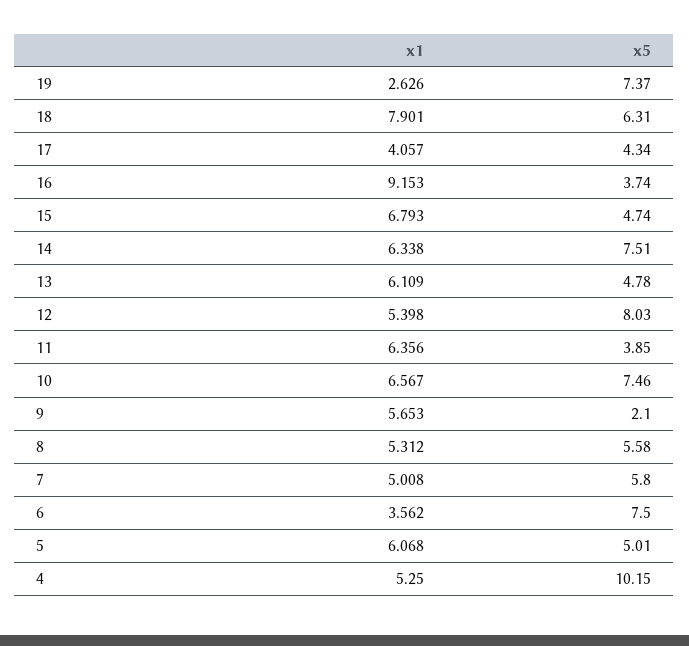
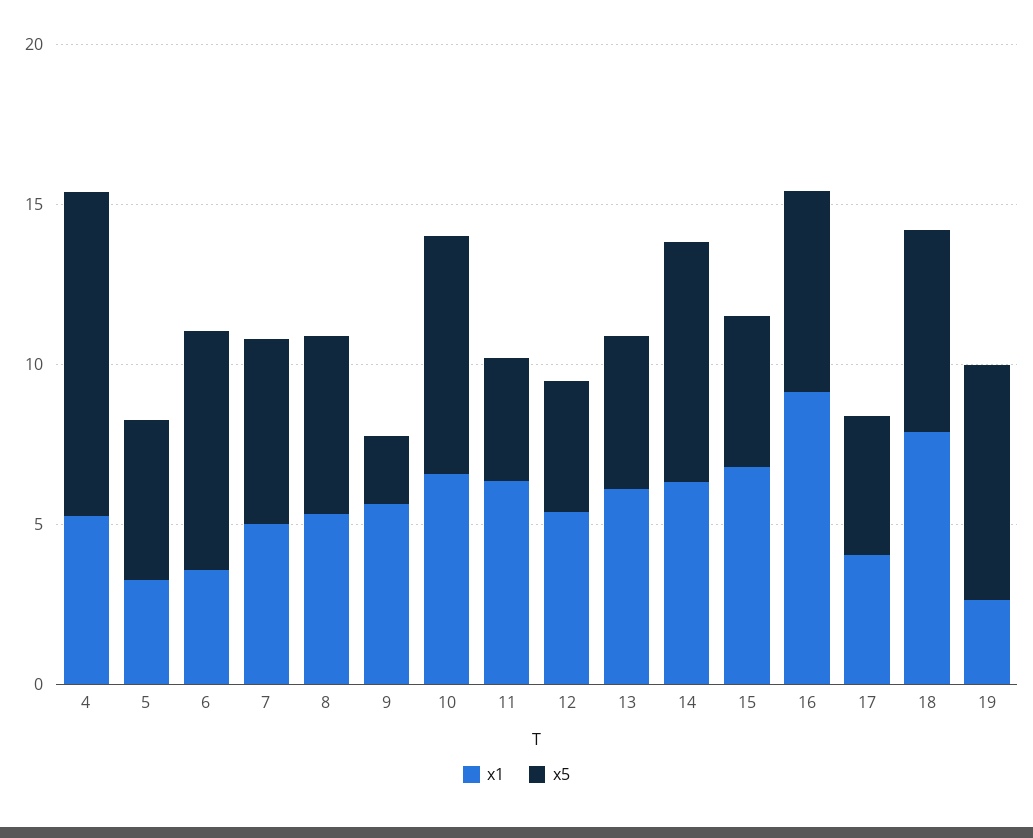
  {
    "x1": {
      "19": 2.626,
      "18": 7.901,
      "17": 4.057,
      "16": 9.153,
      "15": 6.793,
      "14": 6.338,
      "13": 6.109,
      "12": 5.398,
      "11": 6.356,
      "10": 6.567,
      "9": 5.653,
      "8": 5.312,
      "7": 5.008,
      "6": 3.562,
-     "5": 6.068,
+     "5": 3,
      "4": 5.25
    },
    "x5": {
      "19": 7.37,
      "18": 6.31,
      "17": 4.34,
-     "16": 3.74,
+     "16": 6,
      "15": 4.74,
      "14": 7.51,
      "13": 4.78,
-     "12": 8.03,
+     "12": 4,
      "11": 3.85,
      "10": 7.46,
      "9": 2.1,
      "8": 5.58,
      "7": 5.8,
      "6": 7.5,
      "5": 5.01,
      "4": 10.15
    }
  }

